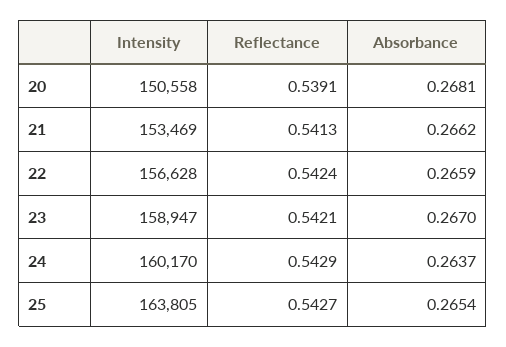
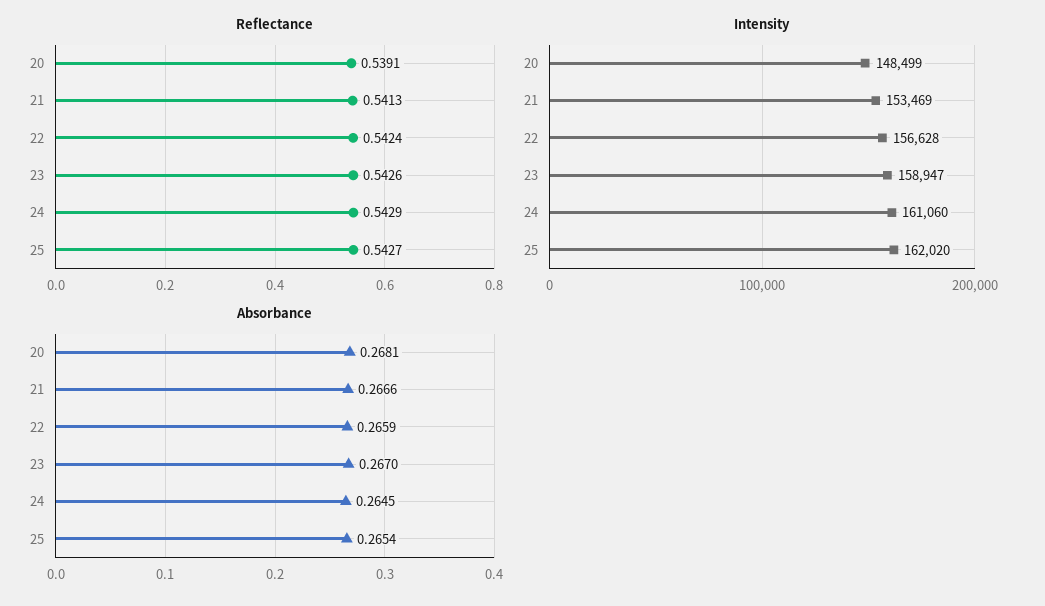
  {
    "Intensity": {
-     "20": 150558,
+     "20": 148499,
      "21": 153469,
      "22": 156628,
      "23": 158947,
-     "24": 160170,
+     "24": 161060,
-     "25": 163805
+     "25": 162020
    },
    "Reflectance": {
      "20": 0.5391,
      "21": 0.5413,
      "22": 0.5424,
-     "23": 0.5421,
+     "23": 0.5426,
      "24": 0.5429,
      "25": 0.5427
    },
    "Absorbance": {
      "20": 0.2681,
-     "21": 0.2662,
+     "21": 0.2666,
      "22": 0.2659,
      "23": 0.267,
-     "24": 0.2637,
+     "24": 0.2645,
      "25": 0.2654
    }
  }

